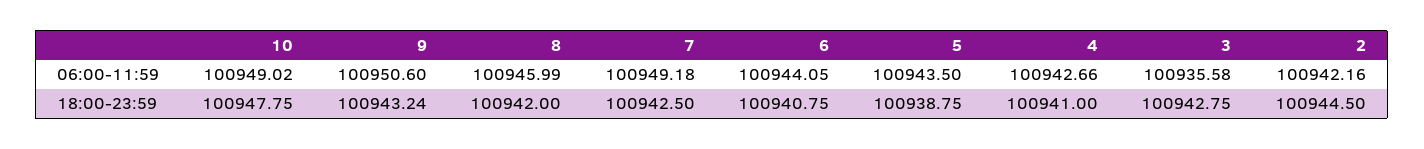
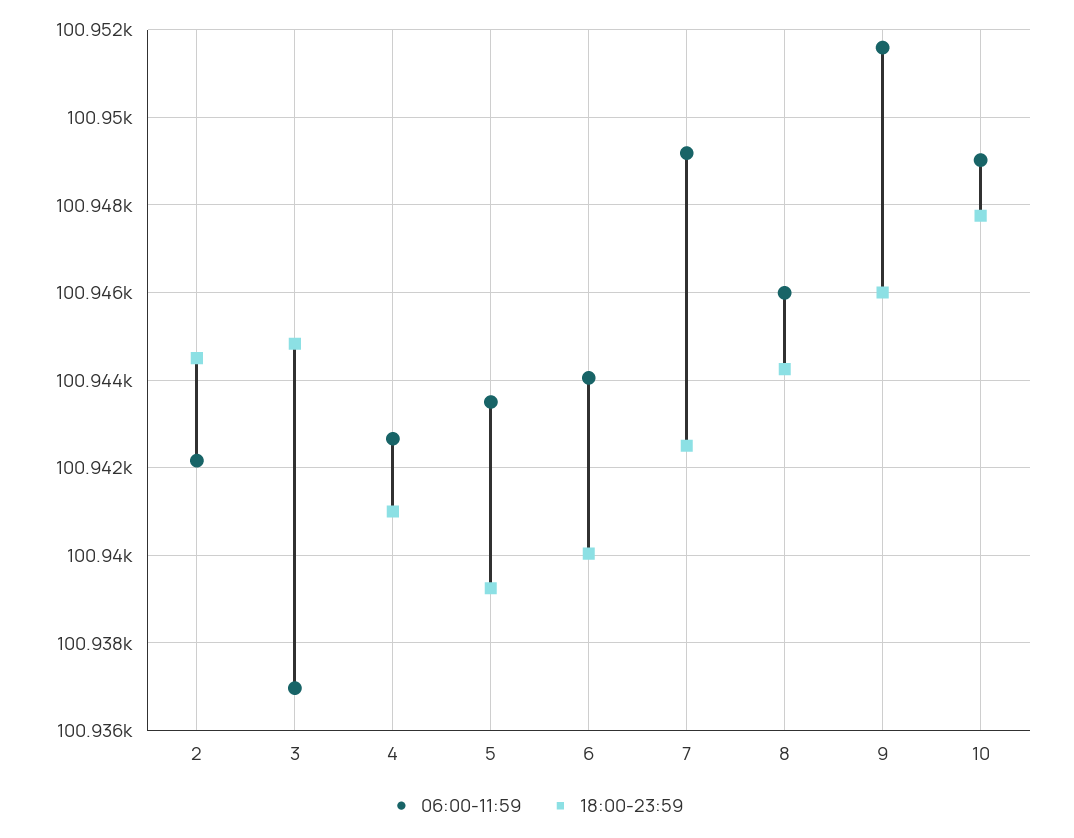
  {
    "06:00-11:59": {
      "10": 100949.02,
-     "9": 100950.6,
+     "9": 100951.6,
      "8": 100945.99,
      "7": 100949.18,
      "6": 100944.05,
      "5": 100943.5,
      "4": 100942.66,
-     "3": 100935.58,
+     "3": 100937,
      "2": 100942.16
    },
    "18:00-23:59": {
      "10": 100947.75,
-     "9": 100943.24,
+     "9": 100946,
-     "8": 100942,
+     "8": 100944.2,
      "7": 100942.5,
-     "6": 100940.75,
+     "6": 100940,
-     "5": 100938.75,
+     "5": 100939.2,
      "4": 100941,
-     "3": 100942.75,
+     "3": 100944.8,
      "2": 100944.5
    }
  }

